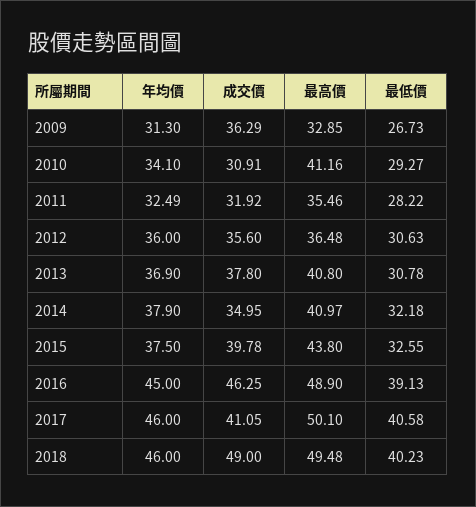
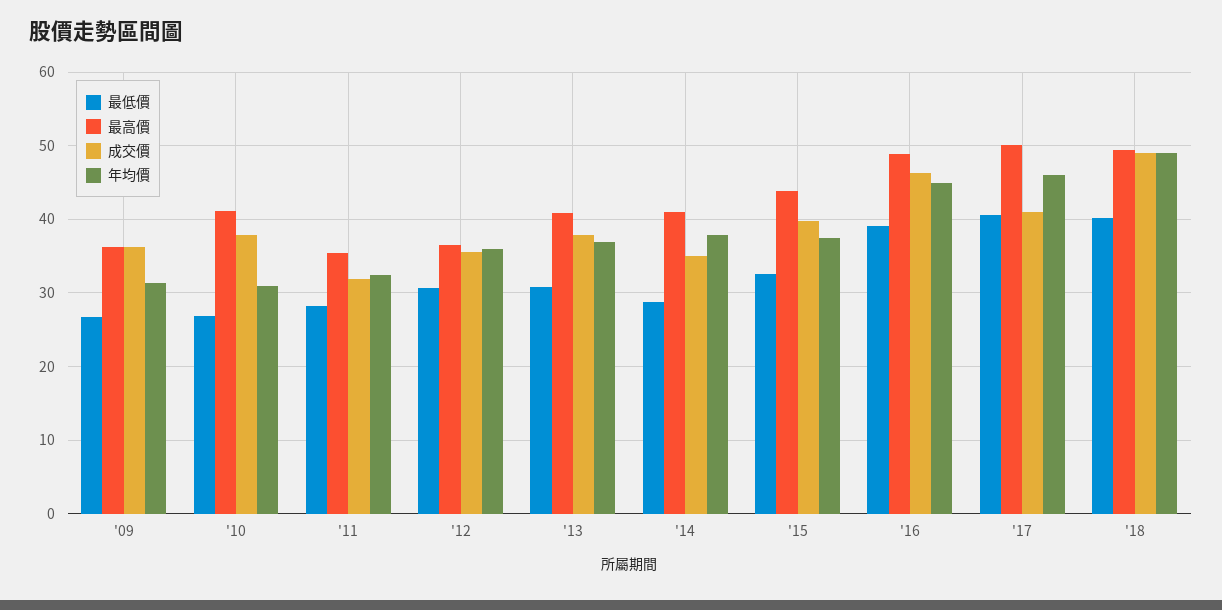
  {
    "年均價": {
      "2009": 31.3,
-     "2010": 34.1,
+     "2010": 31,
      "2011": 32.49,
      "2012": 36,
      "2013": 36.9,
      "2014": 37.9,
      "2015": 37.5,
      "2016": 45,
      "2017": 46,
-     "2018": 46
+     "2018": 49
    },
    "成交價": {
      "2009": 36.29,
-     "2010": 30.91,
+     "2010": 38,
      "2011": 31.92,
      "2012": 35.6,
      "2013": 37.8,
      "2014": 34.95,
      "2015": 39.78,
      "2016": 46.25,
      "2017": 41.05,
      "2018": 49
    },
    "最高價": {
-     "2009": 32.85,
+     "2009": 36,
      "2010": 41.16,
      "2011": 35.46,
      "2012": 36.48,
      "2013": 40.8,
      "2014": 40.97,
      "2015": 43.8,
      "2016": 48.9,
      "2017": 50.1,
      "2018": 49.48
    },
    "最低價": {
      "2009": 26.73,
-     "2010": 29.27,
+     "2010": 27,
      "2011": 28.22,
      "2012": 30.63,
      "2013": 30.78,
-     "2014": 32.18,
+     "2014": 29,
      "2015": 32.55,
      "2016": 39.13,
      "2017": 40.58,
      "2018": 40.23
    }
  }

